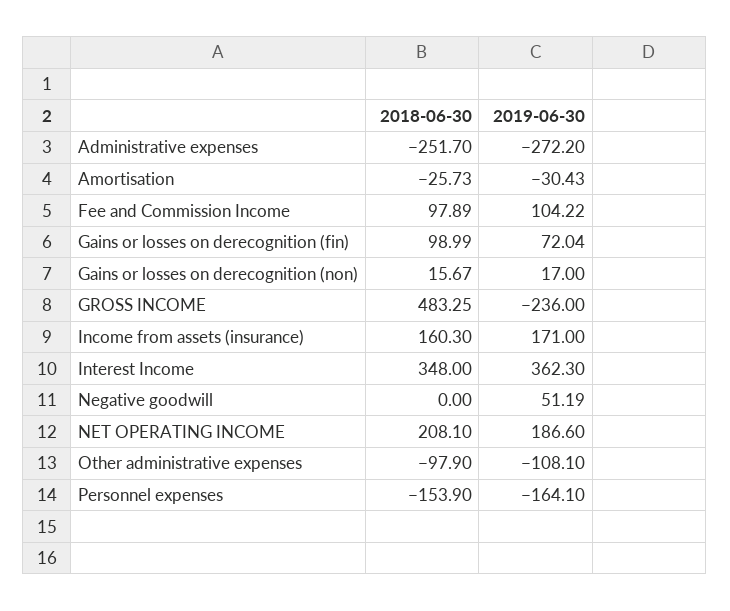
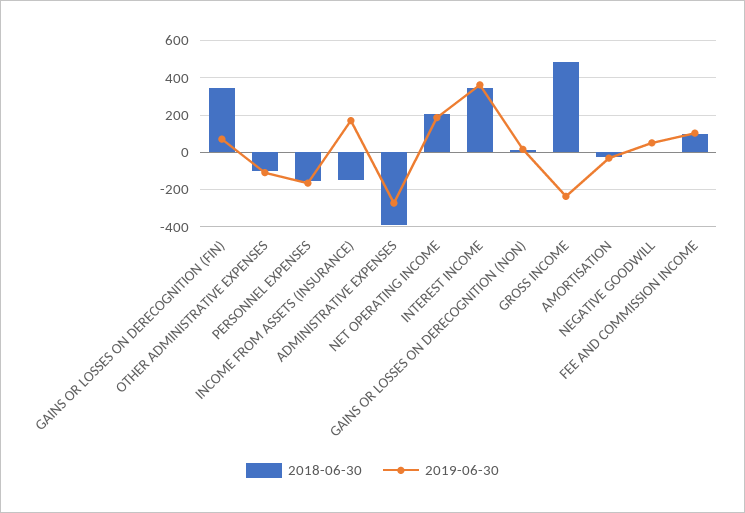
  {
    "2018-06-30": {
-     "Administrative expenses": -251.7,
+     "Administrative expenses": -400,
      "Amortisation": -25.73,
      "Fee and Commission Income": 97.89,
-     "Gains or losses on derecognition (fin)": 98.99,
+     "Gains or losses on derecognition (fin)": 350,
      "Gains or losses on derecognition (non)": 15.67,
      "GROSS INCOME": 483.25,
-     "Income from assets (insurance)": 160.3,
+     "Income from assets (insurance)": -150,
      "Interest Income": 348,
      "Negative goodwill": 0,
      "NET OPERATING INCOME": 208.1,
      "Other administrative expenses": -97.9,
      "Personnel expenses": -153.9
    },
    "2019-06-30": {
      "Administrative expenses": -272.2,
      "Amortisation": -30.43,
      "Fee and Commission Income": 104.22,
      "Gains or losses on derecognition (fin)": 72.04,
      "Gains or losses on derecognition (non)": 17,
      "GROSS INCOME": -236,
      "Income from assets (insurance)": 171,
      "Interest Income": 362.3,
      "Negative goodwill": 51.19,
      "NET OPERATING INCOME": 186.6,
      "Other administrative expenses": -108.1,
      "Personnel expenses": -164.1
    }
  }

